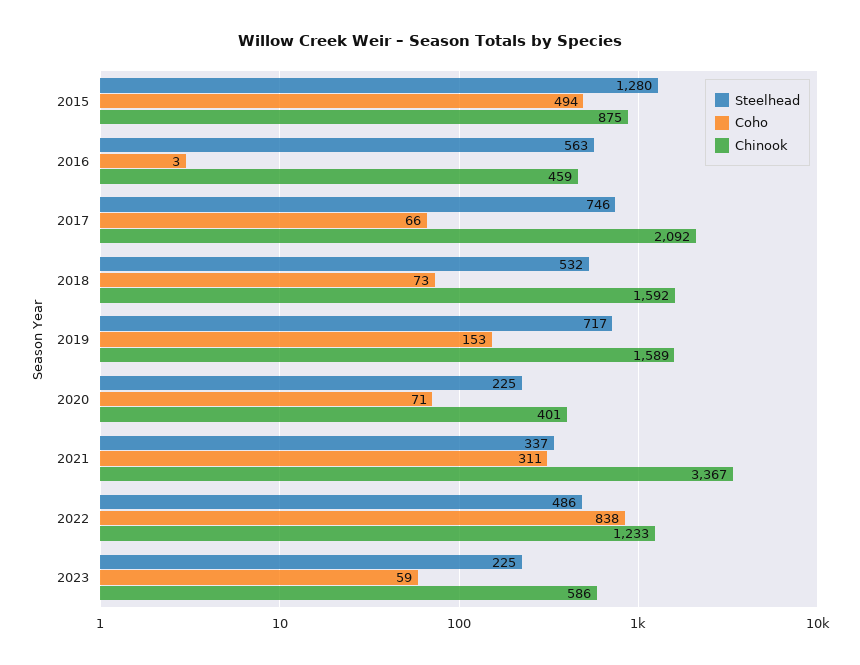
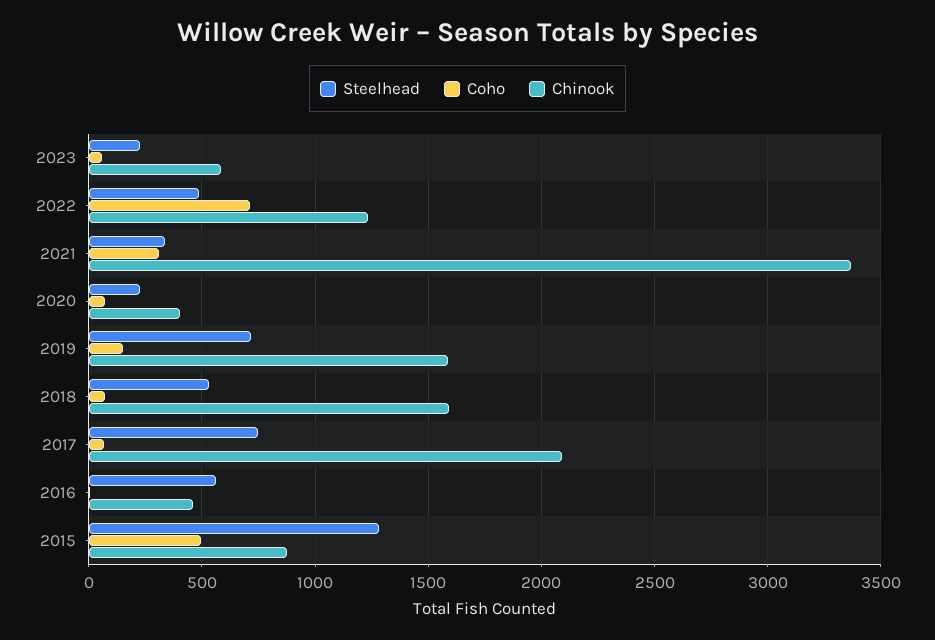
  {
    "Steelhead": {
      "2015": 1280,
      "2016": 563,
      "2017": 746,
      "2018": 532,
      "2019": 717,
      "2020": 225,
      "2021": 337,
      "2022": 486,
      "2023": 225
    },
    "Coho": {
      "2015": 494,
      "2016": 3,
      "2017": 66,
      "2018": 73,
      "2019": 153,
      "2020": 71,
      "2021": 311,
-     "2022": 838,
+     "2022": 700,
      "2023": 59
    },
    "Chinook": {
      "2015": 875,
      "2016": 459,
      "2017": 2092,
      "2018": 1592,
      "2019": 1589,
      "2020": 401,
      "2021": 3367,
      "2022": 1233,
      "2023": 586
    }
  }

